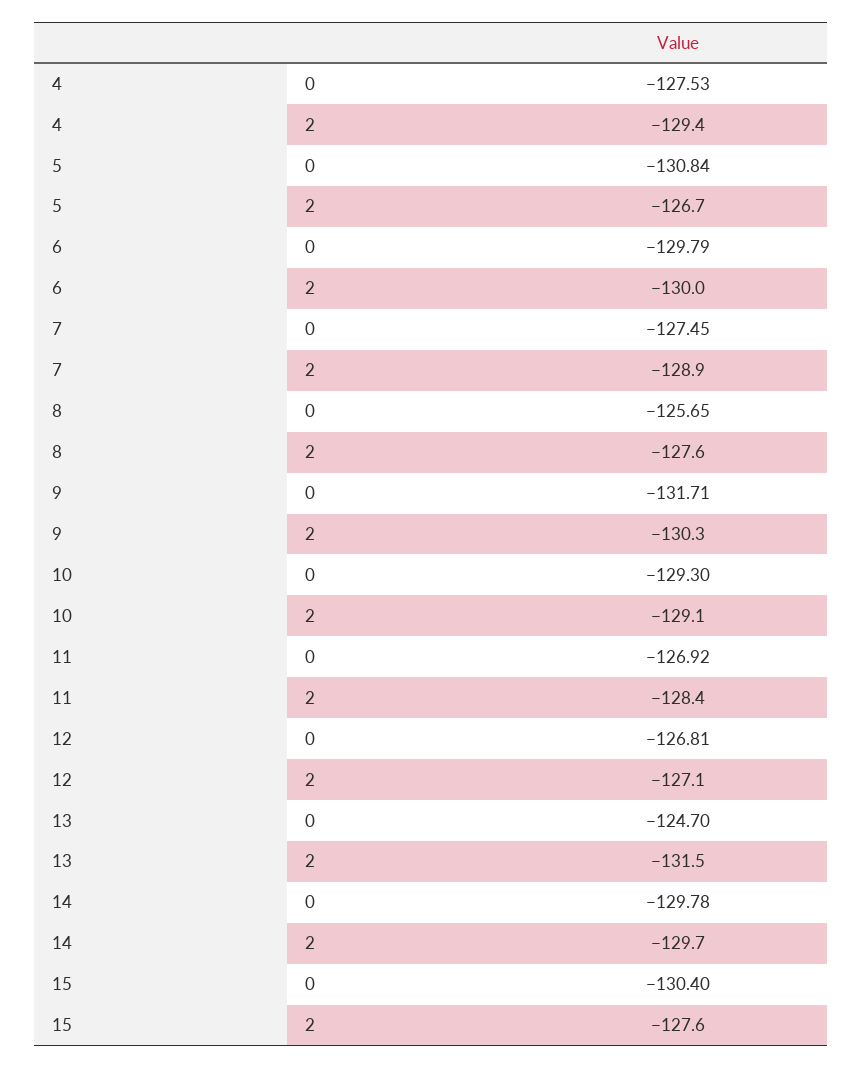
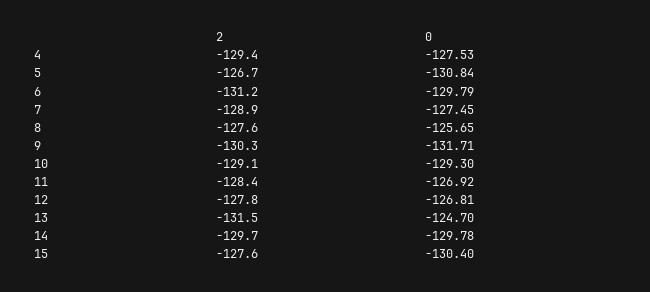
  {
    "4": {
      "0": -127.53,
      "2": -129.4
    },
    "5": {
      "0": -130.84,
      "2": -126.7
    },
    "6": {
      "0": -129.79,
-     "2": -130
+     "2": -131.2
    },
    "7": {
      "0": -127.45,
      "2": -128.9
    },
    "8": {
      "0": -125.65,
      "2": -127.6
    },
    "9": {
      "0": -131.71,
      "2": -130.3
    },
    "10": {
      "0": -129.3,
      "2": -129.1
    },
    "11": {
      "0": -126.92,
      "2": -128.4
    },
    "12": {
      "0": -126.81,
-     "2": -127.1
+     "2": -127.8
    },
    "13": {
      "0": -124.7,
      "2": -131.5
    },
    "14": {
      "0": -129.78,
      "2": -129.7
    },
    "15": {
      "0": -130.4,
      "2": -127.6
    }
  }

